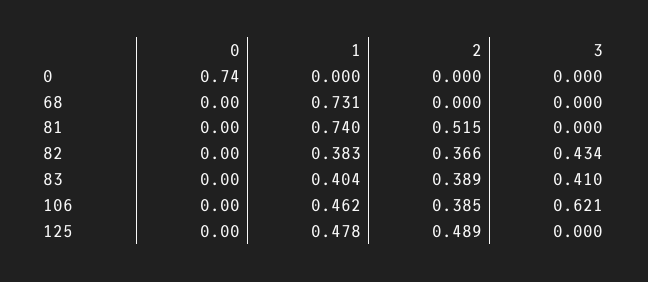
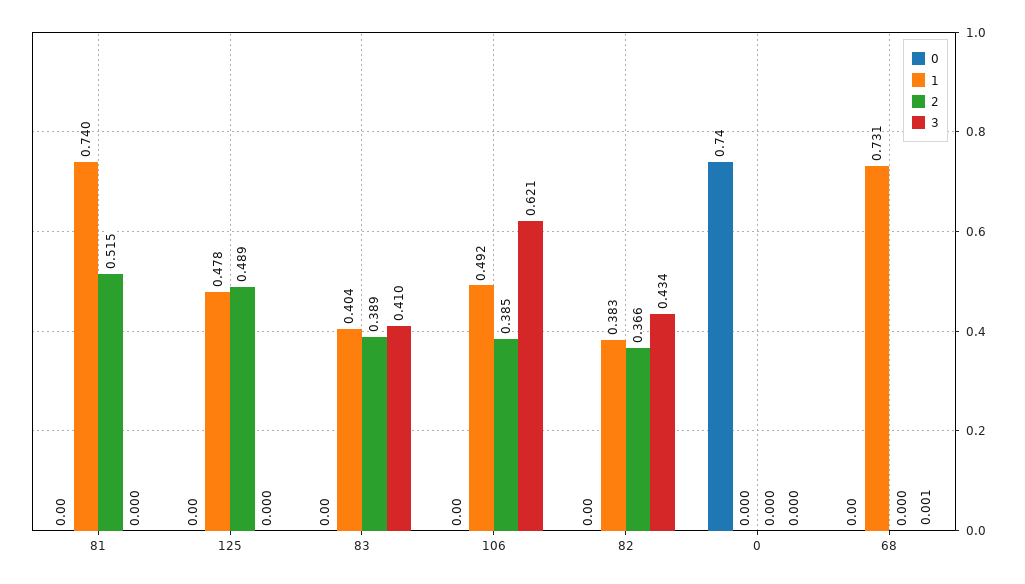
  {
    "0": {
      "0": 0.74,
      "68": 0,
      "81": 0,
      "82": 0,
      "83": 0,
      "106": 0,
      "125": 0
    },
    "1": {
      "0": 0,
      "68": 0.731,
      "81": 0.74,
      "82": 0.383,
      "83": 0.404,
-     "106": 0.462,
+     "106": 0.492,
      "125": 0.478
    },
    "2": {
      "0": 0,
      "68": 0,
      "81": 0.515,
      "82": 0.366,
      "83": 0.389,
      "106": 0.385,
      "125": 0.489
    },
    "3": {
      "0": 0,
-     "68": 0,
+     "68": 0.001,
      "81": 0,
      "82": 0.434,
      "83": 0.41,
      "106": 0.621,
      "125": 0
    }
  }

